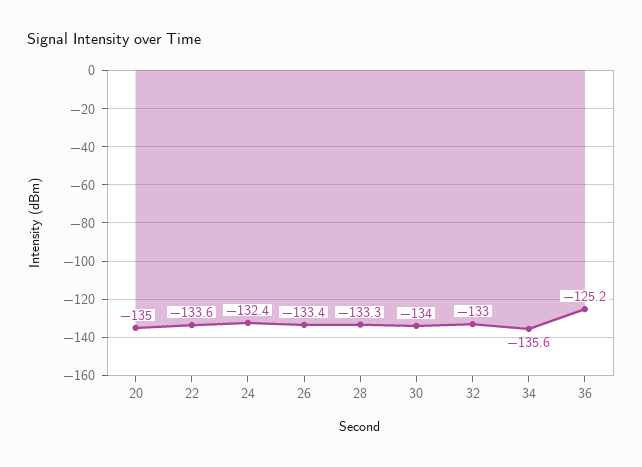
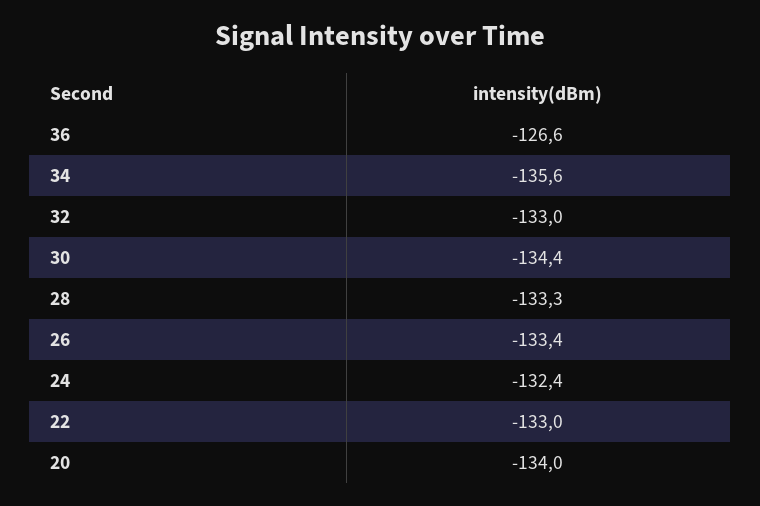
  {
-   "20": -135,
+   "20": -134,
-   "22": -133.6,
+   "22": -133,
    "24": -132.4,
    "26": -133.4,
    "28": -133.3,
-   "30": -134,
+   "30": -134.4,
    "32": -133,
    "34": -135.6,
-   "36": -125.2
+   "36": -126.6
  }

